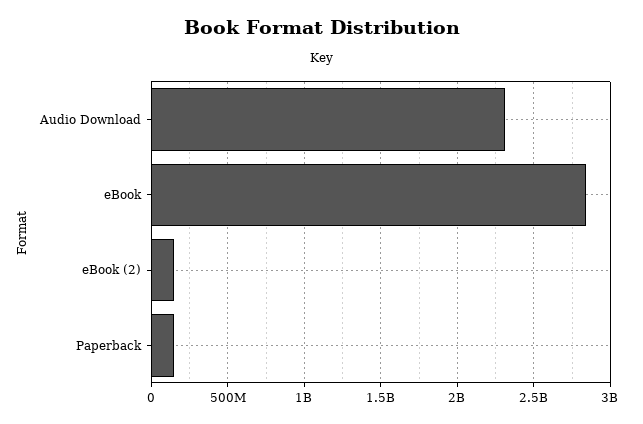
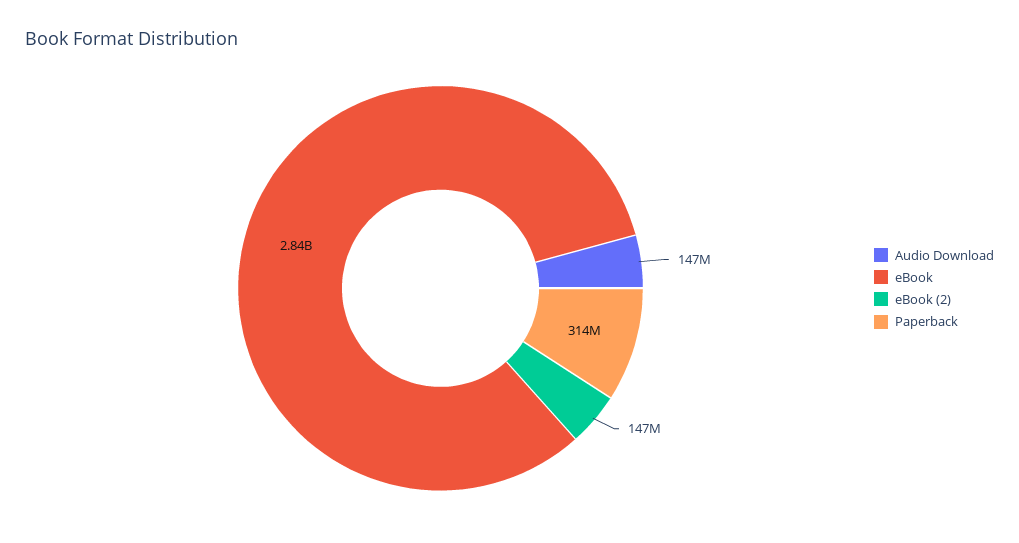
  {
-   "Audio Download": 2300000000,
+   "Audio Download": 147000000,
    "eBook": 2840000000,
    "eBook (2)": 147000000,
-   "Paperback": 150000000
+   "Paperback": 314000000
  }

